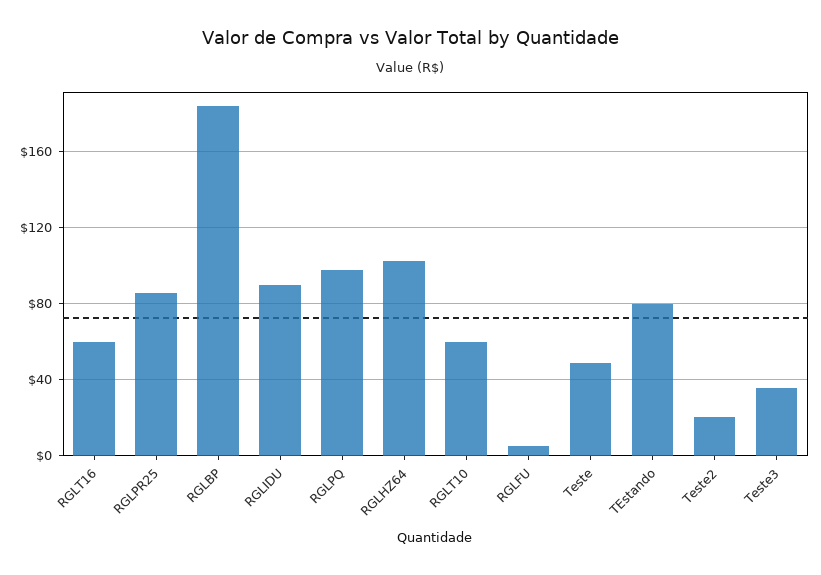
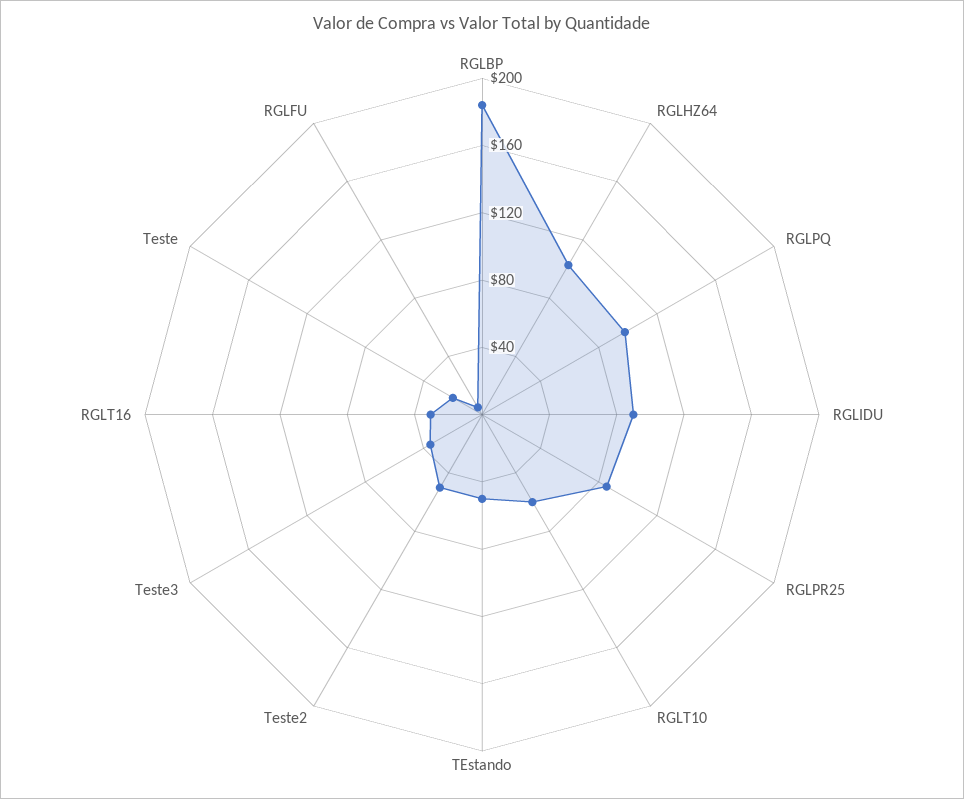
  {
-   "RGLT16": 60,
+   "RGLT16": 30,
    "RGLPR25": 85,
    "RGLBP": 185,
    "RGLIDU": 90,
    "RGLPQ": 100,
    "RGLHZ64": 105,
    "RGLT10": 60,
    "RGLFU": 5,
-   "Teste": 50,
+   "Teste": 20,
-   "TEstando": 80,
+   "TEstando": 50,
-   "Teste2": 20,
+   "Teste2": 50,
    "Teste3": 35
  }

